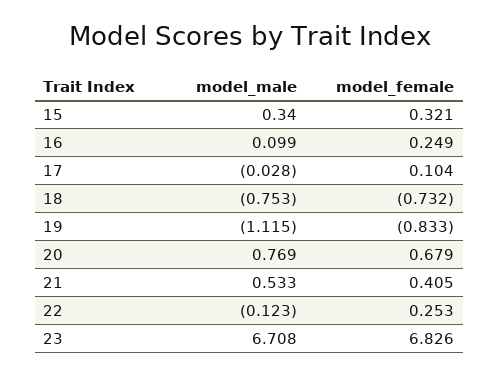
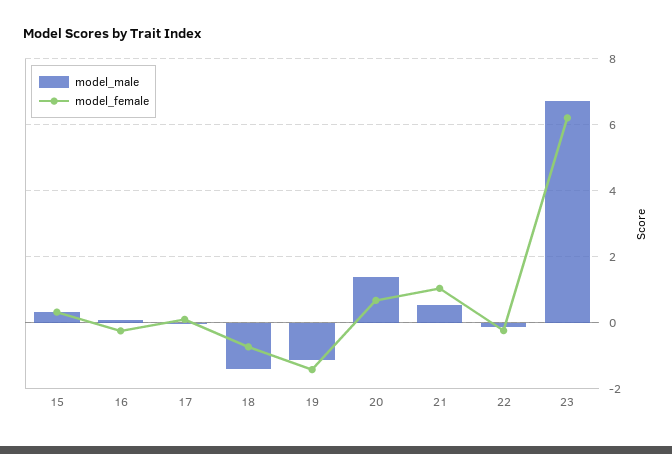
  {
    "model_male": {
      "15": 0.34,
      "16": 0.099,
      "17": -0.028,
-     "18": -0.753,
+     "18": -1.4,
      "19": -1.115,
-     "20": 0.769,
+     "20": 1.4,
      "21": 0.533,
      "22": -0.123,
      "23": 6.708
    },
    "model_female": {
      "15": 0.321,
-     "16": 0.249,
+     "16": -0.2,
      "17": 0.104,
      "18": -0.732,
-     "19": -0.833,
+     "19": -1.4,
      "20": 0.679,
-     "21": 0.405,
+     "21": 1,
-     "22": 0.253,
+     "22": -0.2,
-     "23": 6.826
+     "23": 6.2
    }
  }

